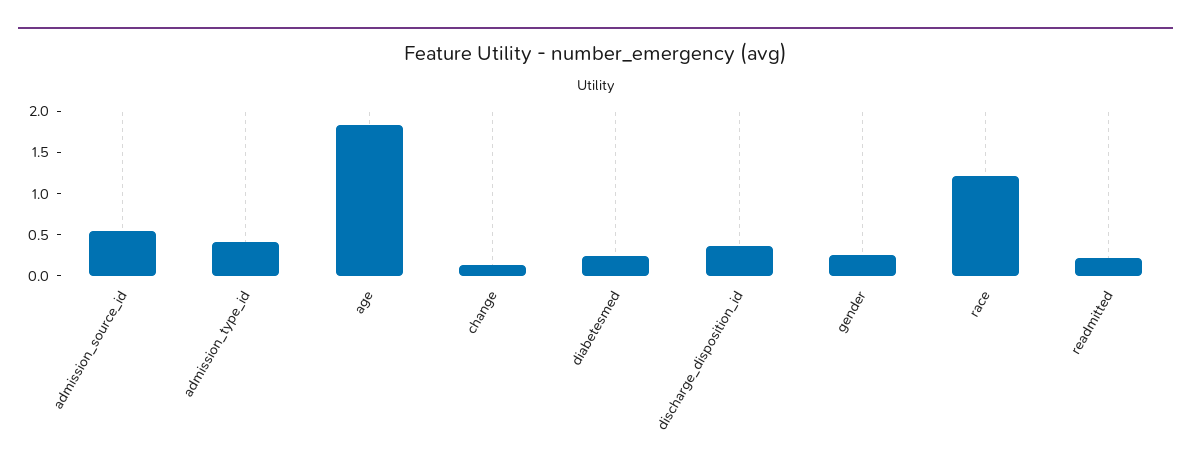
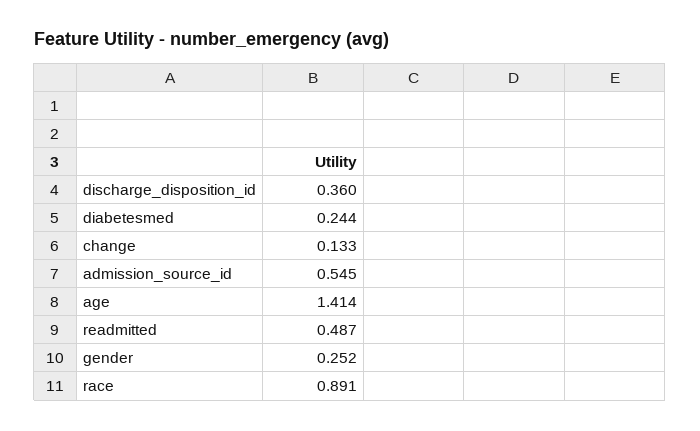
  {
    "admission_source_id": 0.545,
-   "admission_type_id": 0.4,
-   "age": 1.8,
+   "age": 1.414,
    "change": 0.133,
    "diabetesmed": 0.244,
    "discharge_disposition_id": 0.36,
    "gender": 0.252,
-   "race": 1.2,
+   "race": 0.891,
-   "readmitted": 0.2
+   "readmitted": 0.487
  }

